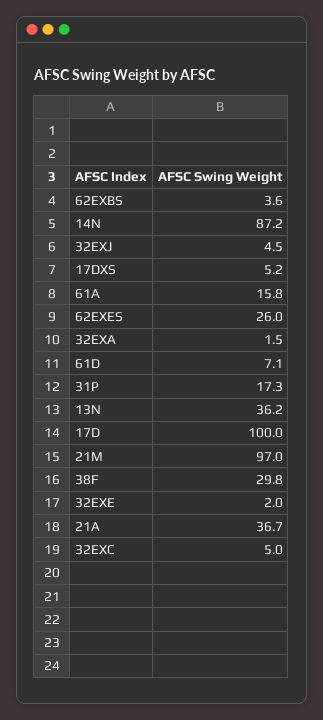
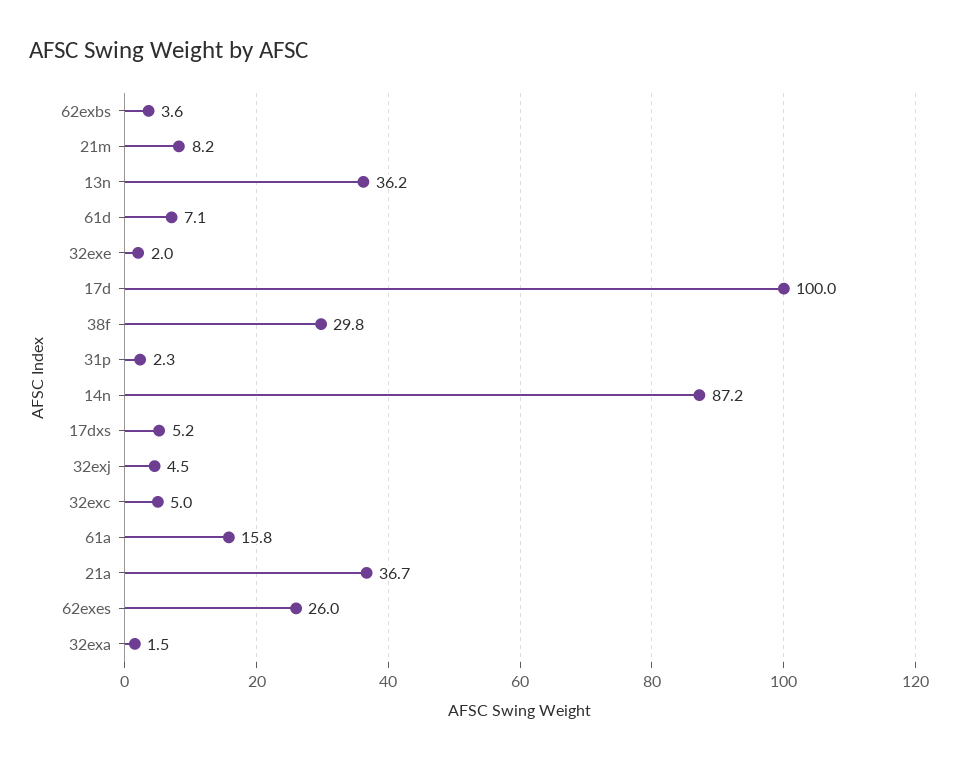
  {
    "62EXBS": 3.6,
    "14N": 87.2,
    "32EXJ": 4.5,
    "17DXS": 5.2,
    "61A": 15.8,
    "62EXES": 26,
    "32EXA": 1.5,
    "61D": 7.1,
-   "31P": 17.3,
+   "31P": 2.3,
    "13N": 36.2,
    "17D": 100,
-   "21M": 97,
+   "21M": 8.2,
    "38F": 29.8,
    "32EXE": 2,
    "21A": 36.7,
    "32EXC": 5
  }

